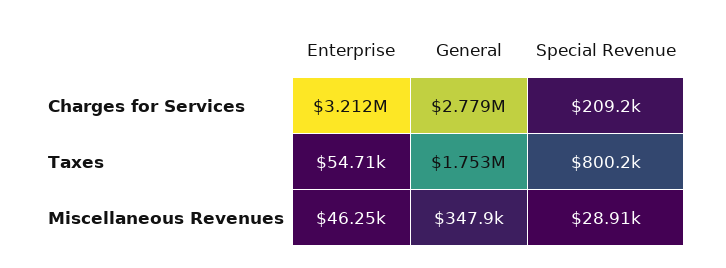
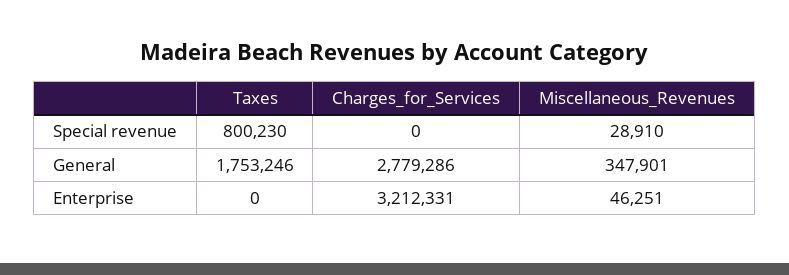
  {
    "Enterprise": {
      "Charges for Services": 3212331,
-     "Taxes": 54710,
+     "Taxes": 0,
      "Miscellaneous Revenues": 46251
    },
    "General": {
      "Charges for Services": 2779286,
      "Taxes": 1753246,
      "Miscellaneous Revenues": 347901
    },
    "Special Revenue": {
-     "Charges for Services": 209200,
+     "Charges for Services": 0,
      "Taxes": 800230,
      "Miscellaneous Revenues": 28910
    }
  }

